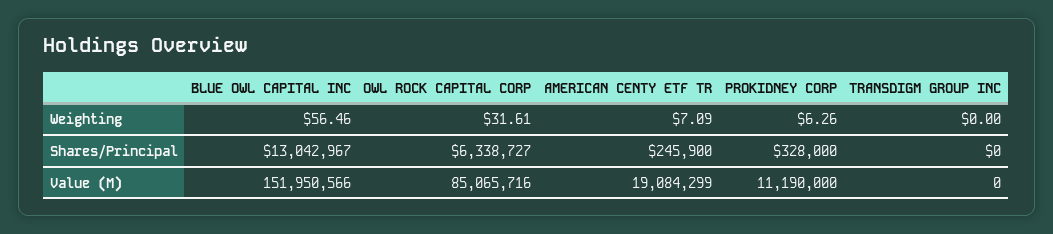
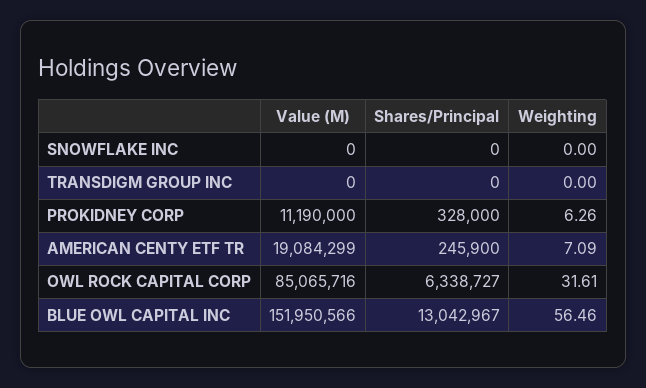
  {
    "BLUE OWL CAPITAL INC": {
      "Weighting": 56.46,
      "Shares/Principal": 13042967,
      "Value (M)": 151950566
    },
    "OWL ROCK CAPITAL CORP": {
      "Weighting": 31.61,
      "Shares/Principal": 6338727,
      "Value (M)": 85065716
    },
    "AMERICAN CENTY ETF TR": {
      "Weighting": 7.09,
      "Shares/Principal": 245900,
      "Value (M)": 19084299
    },
    "PROKIDNEY CORP": {
      "Weighting": 6.26,
      "Shares/Principal": 328000,
      "Value (M)": 11190000
    },
    "TRANSDIGM GROUP INC": {
      "Weighting": 0,
      "Shares/Principal": 0,
      "Value (M)": 0
-   }
+   },
+   "SNOWFLAKE INC": {
+     "Value (M)": 0,
+     "Shares/Principal": 0,
+     "Weighting": 0
+   }
  }

